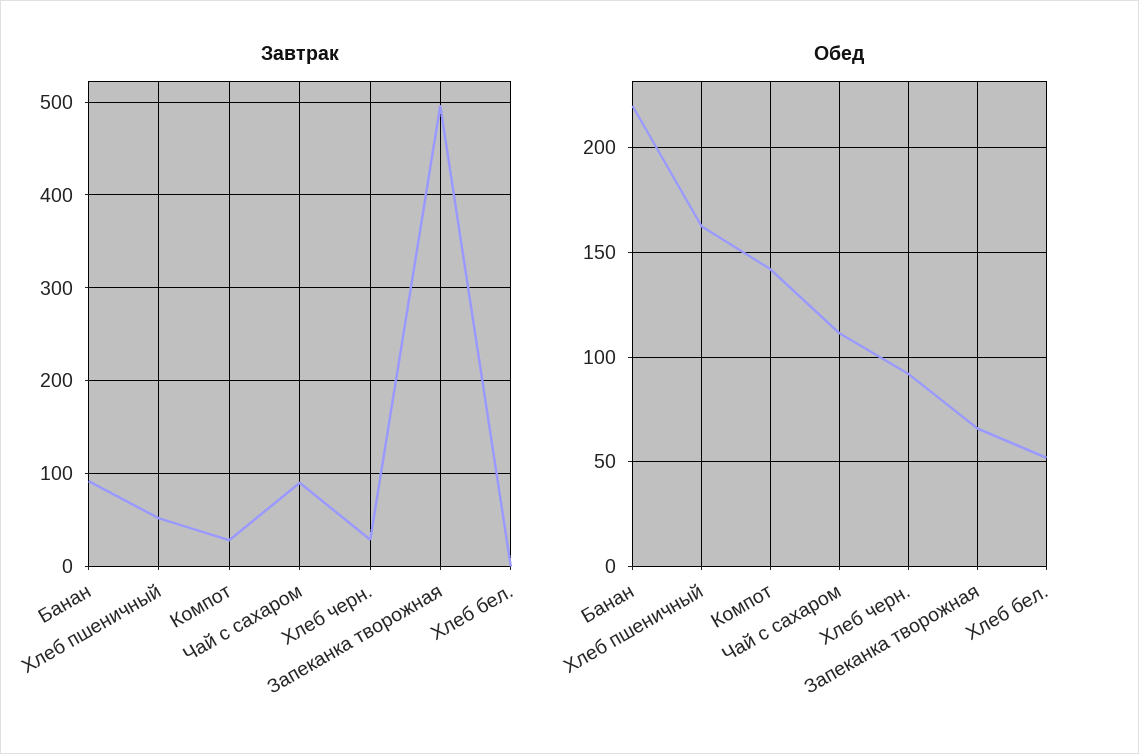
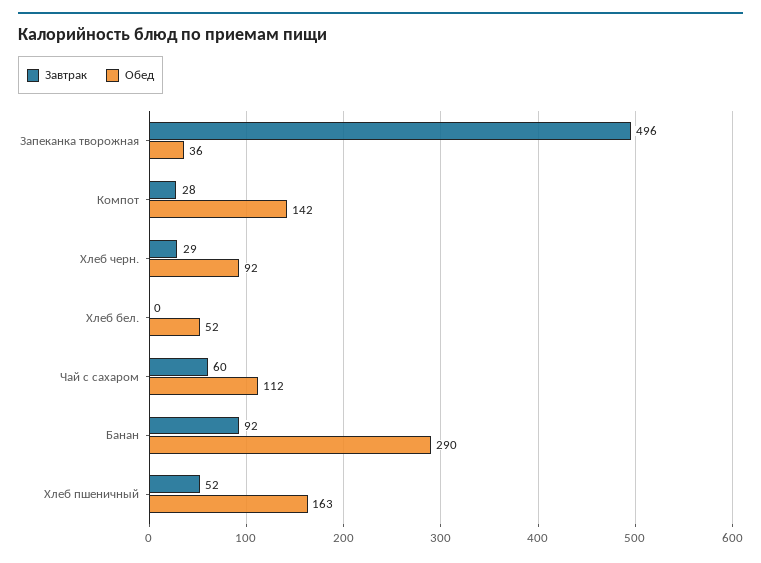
  {
    "Завтрак": {
      "Банан": 92,
      "Хлеб пшеничный": 52,
      "Компот": 28,
-     "Чай с сахаром": 90,
+     "Чай с сахаром": 60,
      "Хлеб черн.": 29,
      "Запеканка творожная": 496,
      "Хлеб бел.": 0
    },
    "Обед": {
-     "Банан": 220,
+     "Банан": 290,
      "Хлеб пшеничный": 163,
      "Компот": 142,
      "Чай с сахаром": 112,
      "Хлеб черн.": 92,
-     "Запеканка творожная": 65,
+     "Запеканка творожная": 36,
      "Хлеб бел.": 52
    }
  }

